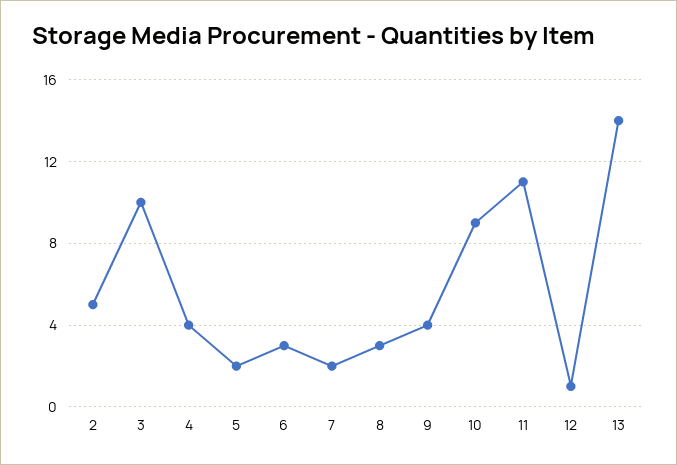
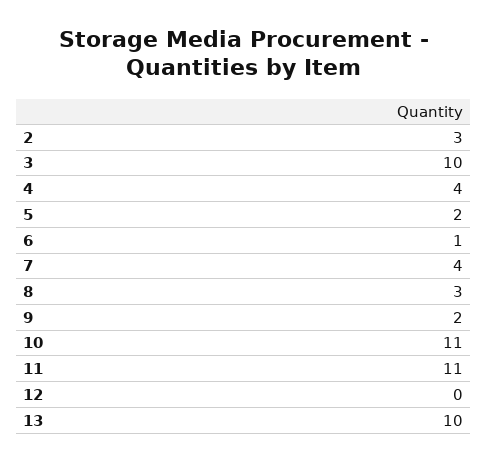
  {
-   "2": 5,
+   "2": 3,
    "3": 10,
    "4": 4,
    "5": 2,
-   "6": 3,
+   "6": 1,
-   "7": 2,
+   "7": 4,
    "8": 3,
-   "9": 4,
+   "9": 2,
-   "10": 9,
+   "10": 11,
    "11": 11,
-   "12": 1,
+   "12": 0,
-   "13": 14
+   "13": 10
  }

